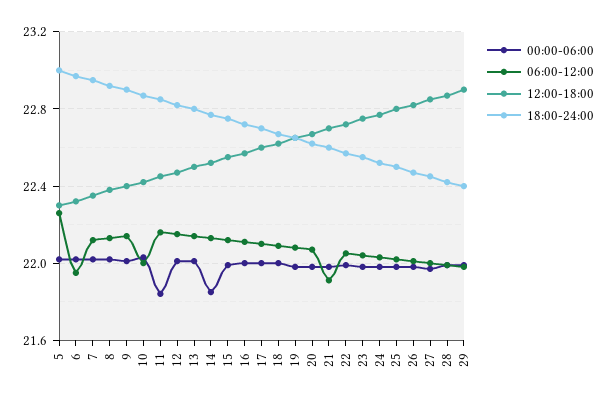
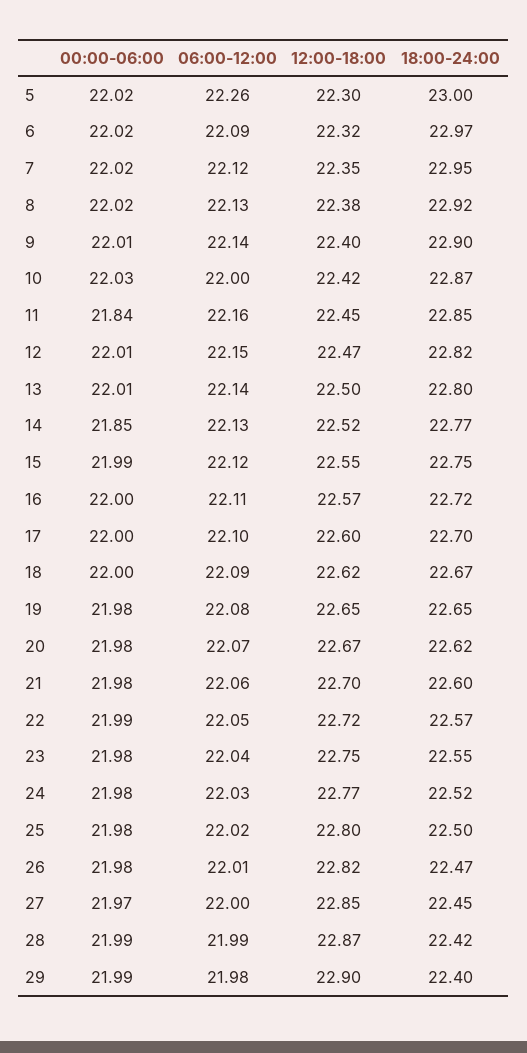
  {
    "00:00-06:00": {
      "5": 22.02,
      "6": 22.02,
      "7": 22.02,
      "8": 22.02,
      "9": 22.01,
      "10": 22.03,
      "11": 21.84,
      "12": 22.01,
      "13": 22.01,
      "14": 21.85,
      "15": 21.99,
      "16": 22,
      "17": 22,
      "18": 22,
      "19": 21.98,
      "20": 21.98,
      "21": 21.98,
      "22": 21.99,
      "23": 21.98,
      "24": 21.98,
      "25": 21.98,
      "26": 21.98,
      "27": 21.97,
      "28": 21.99,
      "29": 21.99
    },
    "06:00-12:00": {
      "5": 22.26,
-     "6": 21.95,
+     "6": 22.09,
      "7": 22.12,
      "8": 22.13,
      "9": 22.14,
      "10": 22,
      "11": 22.16,
      "12": 22.15,
      "13": 22.14,
      "14": 22.13,
      "15": 22.12,
      "16": 22.11,
      "17": 22.1,
      "18": 22.09,
      "19": 22.08,
      "20": 22.07,
-     "21": 21.9,
+     "21": 22.06,
      "22": 22.05,
      "23": 22.04,
      "24": 22.03,
      "25": 22.02,
      "26": 22.01,
      "27": 22,
      "28": 21.99,
      "29": 21.98
    },
    "12:00-18:00": {
      "5": 22.3,
      "6": 22.32,
      "7": 22.35,
      "8": 22.38,
      "9": 22.4,
      "10": 22.42,
      "11": 22.45,
      "12": 22.47,
      "13": 22.5,
      "14": 22.52,
      "15": 22.55,
      "16": 22.57,
      "17": 22.6,
      "18": 22.62,
      "19": 22.65,
      "20": 22.67,
      "21": 22.7,
      "22": 22.72,
      "23": 22.75,
      "24": 22.77,
      "25": 22.8,
      "26": 22.82,
      "27": 22.85,
      "28": 22.87,
      "29": 22.9
    },
    "18:00-24:00": {
      "5": 23,
      "6": 22.97,
      "7": 22.95,
      "8": 22.92,
      "9": 22.9,
      "10": 22.87,
      "11": 22.85,
      "12": 22.82,
      "13": 22.8,
      "14": 22.77,
      "15": 22.75,
      "16": 22.72,
      "17": 22.7,
      "18": 22.67,
      "19": 22.65,
      "20": 22.62,
      "21": 22.6,
      "22": 22.57,
      "23": 22.55,
      "24": 22.52,
      "25": 22.5,
      "26": 22.47,
      "27": 22.45,
      "28": 22.42,
      "29": 22.4
    }
  }

